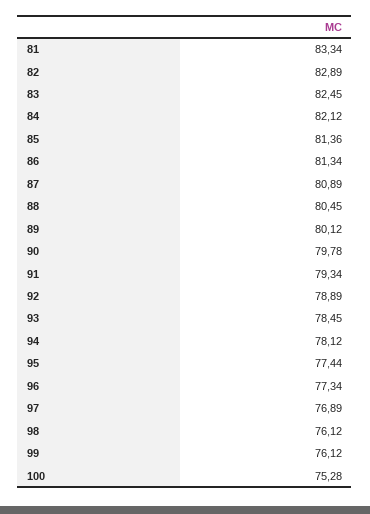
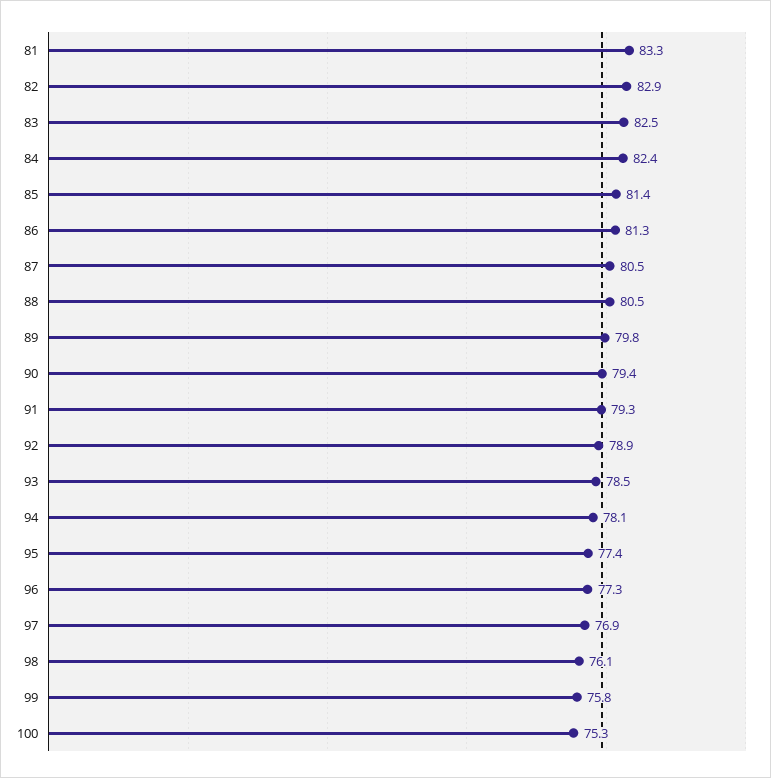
  {
    "81": 83.34,
    "82": 82.89,
    "83": 82.45,
-   "84": 82.12,
+   "84": 82.4,
    "85": 81.36,
    "86": 81.34,
-   "87": 80.89,
+   "87": 80.5,
    "88": 80.45,
-   "89": 80.12,
+   "89": 79.8,
-   "90": 79.78,
+   "90": 79.4,
    "91": 79.34,
    "92": 78.89,
    "93": 78.45,
    "94": 78.12,
    "95": 77.44,
    "96": 77.34,
    "97": 76.89,
    "98": 76.12,
-   "99": 76.12,
+   "99": 75.8,
    "100": 75.28
  }

